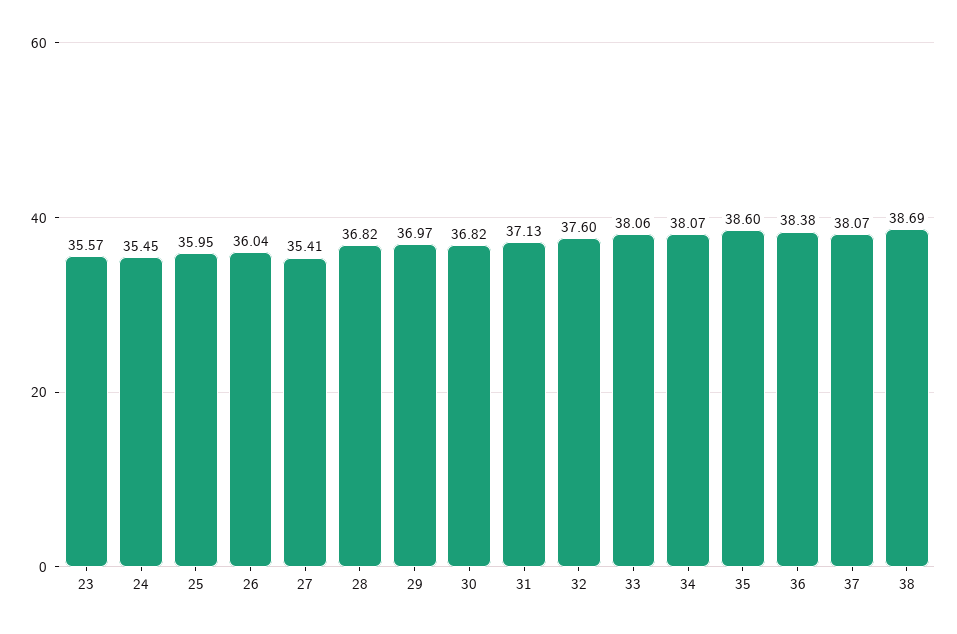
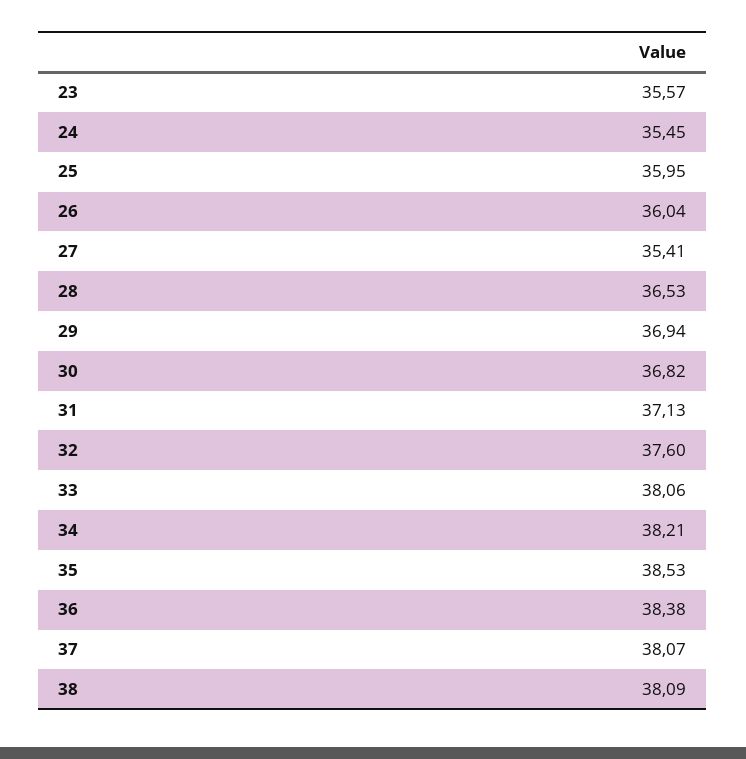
  {
    "23": 35.57,
    "24": 35.45,
    "25": 35.95,
    "26": 36.04,
    "27": 35.41,
-   "28": 36.82,
+   "28": 36.53,
-   "29": 36.97,
+   "29": 36.94,
    "30": 36.82,
    "31": 37.13,
    "32": 37.6,
    "33": 38.06,
-   "34": 38.07,
+   "34": 38.21,
-   "35": 38.6,
+   "35": 38.53,
    "36": 38.38,
    "37": 38.07,
-   "38": 38.69
+   "38": 38.09
  }

